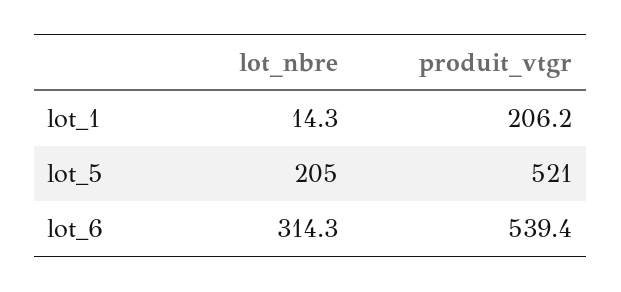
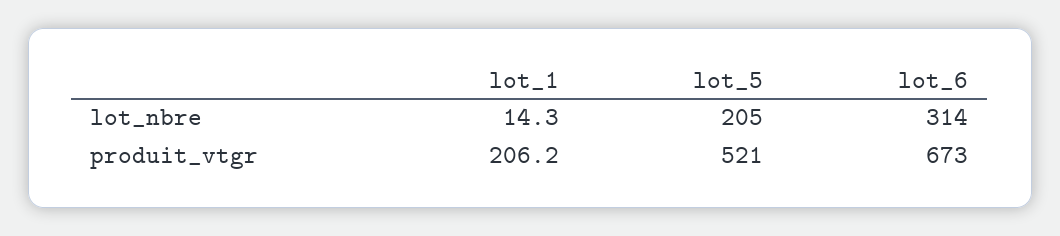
  {
    "lot_nbre": {
      "lot_1": 14.3,
      "lot_5": 205,
-     "lot_6": 314.3
+     "lot_6": 314
    },
    "produit_vtgr": {
      "lot_1": 206.2,
      "lot_5": 521,
-     "lot_6": 539.4
+     "lot_6": 673
    }
  }

